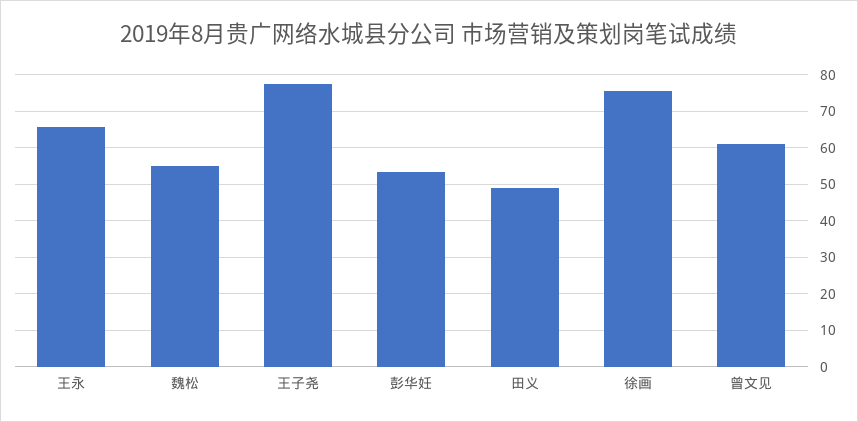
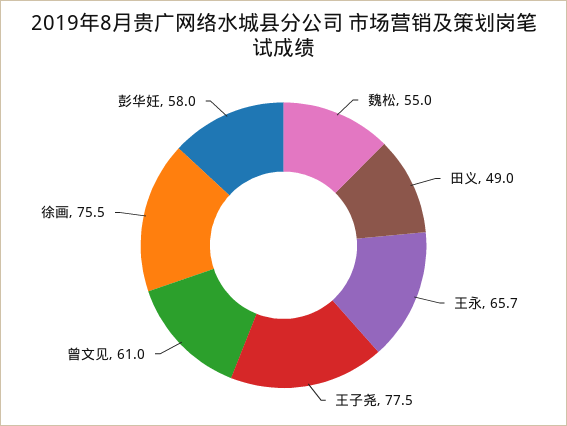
  {
    "王永": 65.7,
    "魏松": 55,
    "王子尧": 77.5,
-   "彭华妊": 54,
+   "彭华妊": 58,
    "田义": 49,
    "徐画": 75.5,
    "曾文见": 61
  }

